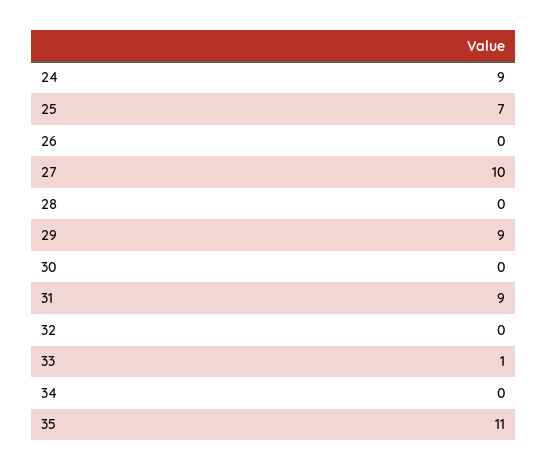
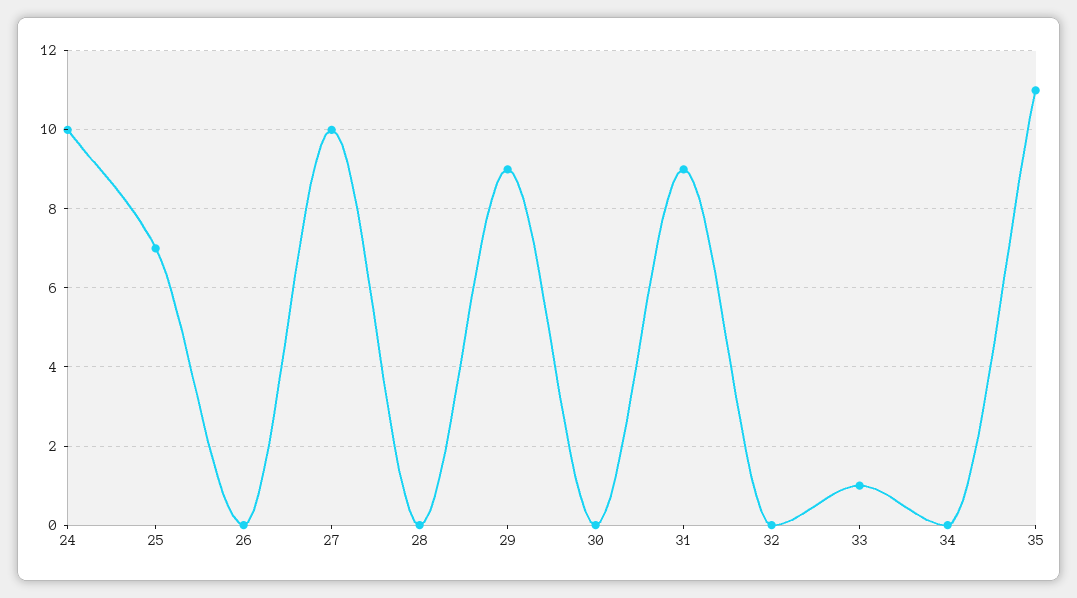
  {
-   "24": 9,
+   "24": 10,
    "25": 7,
    "26": 0,
    "27": 10,
    "28": 0,
    "29": 9,
    "30": 0,
    "31": 9,
    "32": 0,
    "33": 1,
    "34": 0,
    "35": 11
  }

